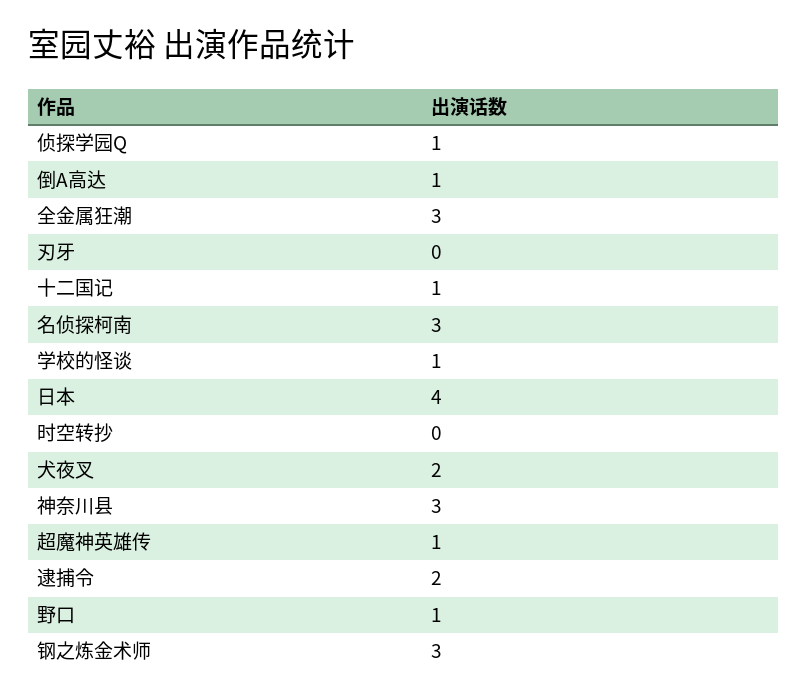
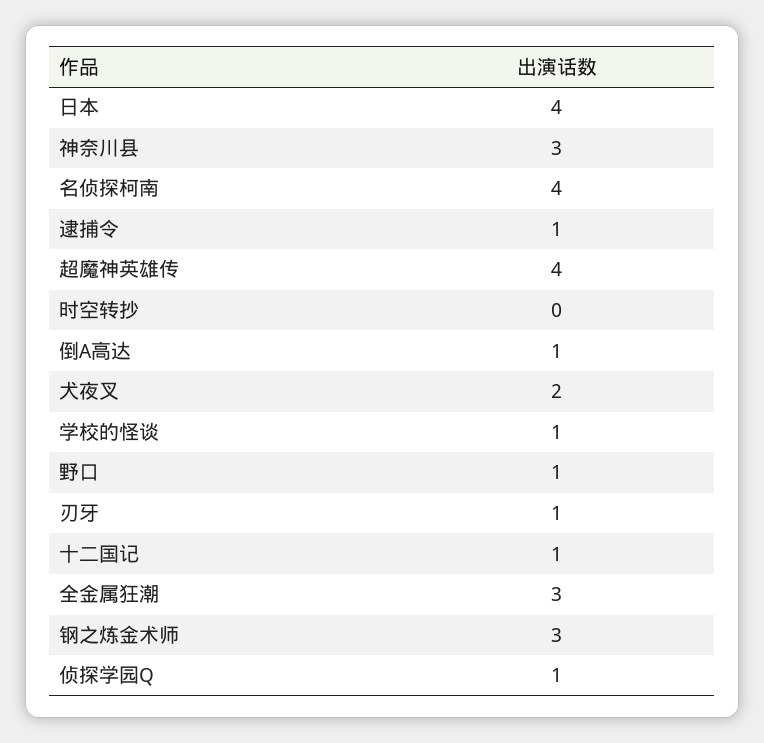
  {
    "侦探学园Q": 1,
    "倒A高达": 1,
    "全金属狂潮": 3,
-   "刃牙": 0,
+   "刃牙": 1,
    "十二国记": 1,
-   "名侦探柯南": 3,
+   "名侦探柯南": 4,
    "学校的怪谈": 1,
    "日本": 4,
    "时空转抄": 0,
    "犬夜叉": 2,
    "神奈川县": 3,
-   "超魔神英雄传": 1,
+   "超魔神英雄传": 4,
-   "逮捕令": 2,
+   "逮捕令": 1,
    "野口": 1,
    "钢之炼金术师": 3
  }

